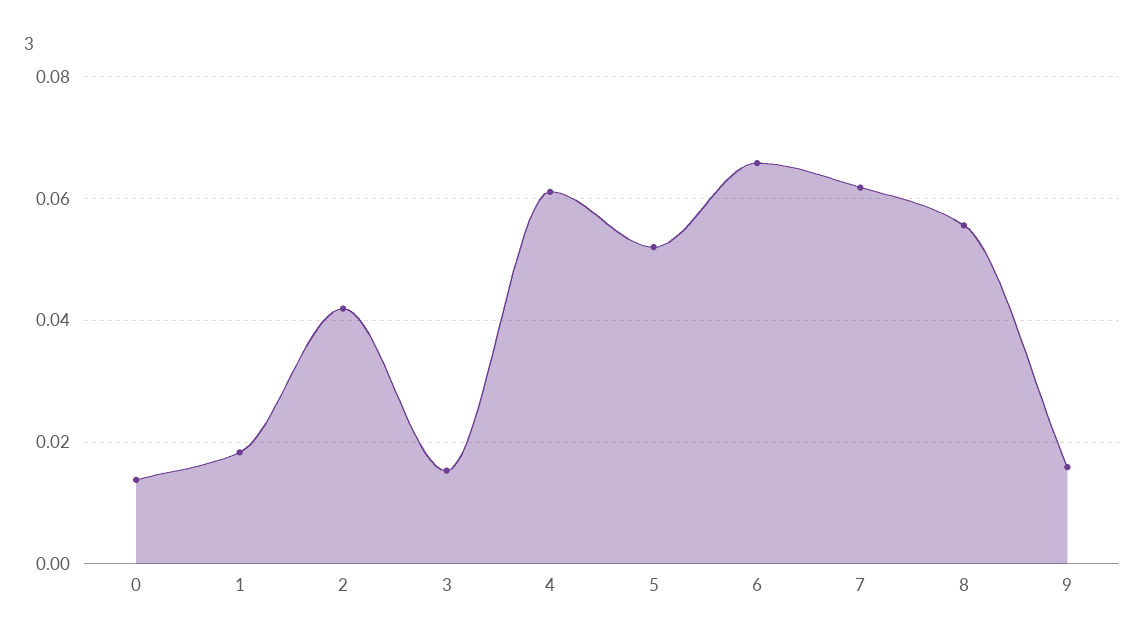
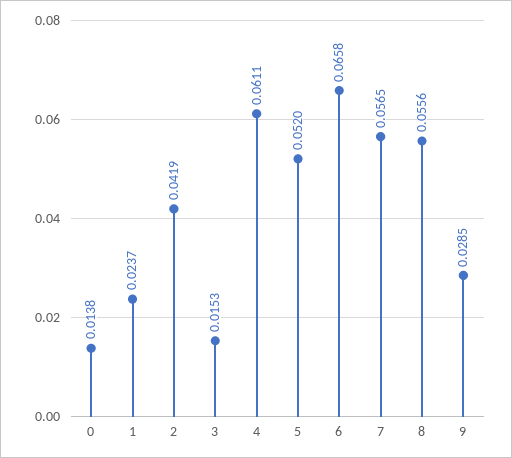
  {
    "0": 0.0138,
-   "1": 0.018,
+   "1": 0.0237,
    "2": 0.0419,
    "3": 0.0153,
    "4": 0.0611,
    "5": 0.052,
    "6": 0.0658,
-   "7": 0.062,
+   "7": 0.0565,
    "8": 0.0556,
-   "9": 0.016
+   "9": 0.0285
  }

